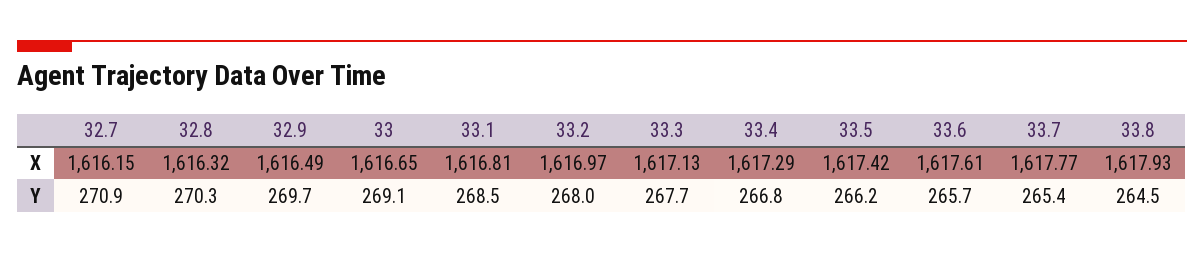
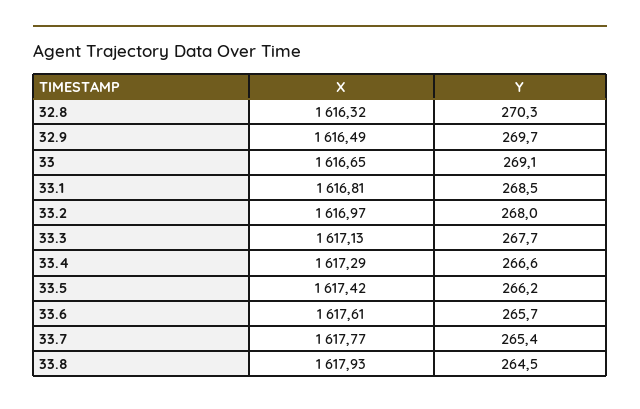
  {
-   "32.7": {
-     "X": 1616.15,
-     "Y": 270.9
-   },
    "32.8": {
      "X": 1616.32,
      "Y": 270.3
    },
    "32.9": {
      "X": 1616.49,
      "Y": 269.7
    },
    "33": {
      "X": 1616.65,
      "Y": 269.1
    },
    "33.1": {
      "X": 1616.81,
      "Y": 268.5
    },
    "33.2": {
      "X": 1616.97,
      "Y": 268
    },
    "33.3": {
      "X": 1617.13,
      "Y": 267.7
    },
    "33.4": {
      "X": 1617.29,
-     "Y": 266.8
+     "Y": 266.6
    },
    "33.5": {
      "X": 1617.42,
      "Y": 266.2
    },
    "33.6": {
      "X": 1617.61,
      "Y": 265.7
    },
    "33.7": {
      "X": 1617.77,
      "Y": 265.4
    },
    "33.8": {
      "X": 1617.93,
      "Y": 264.5
    }
  }

